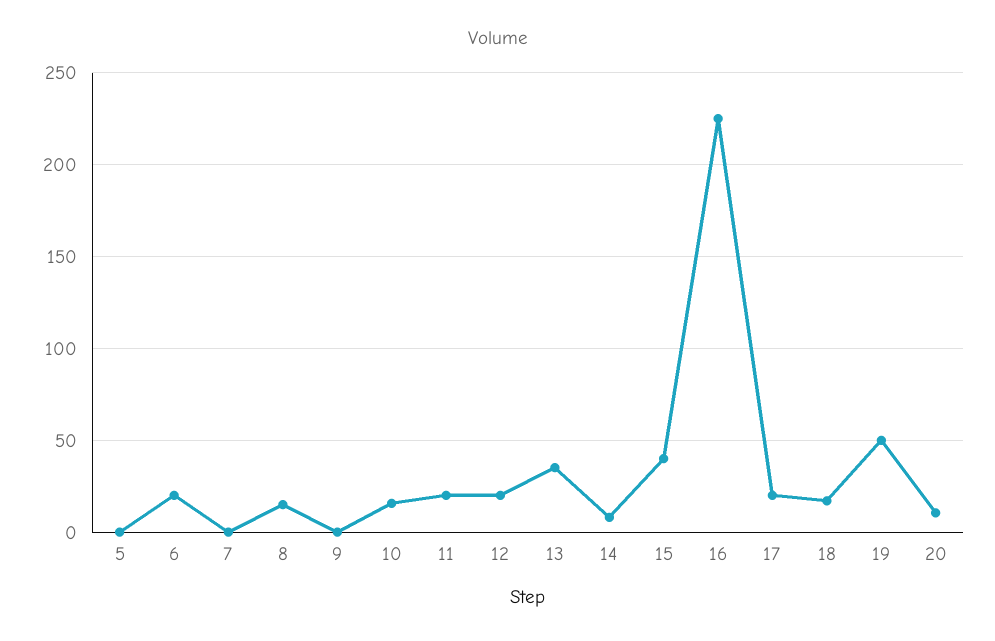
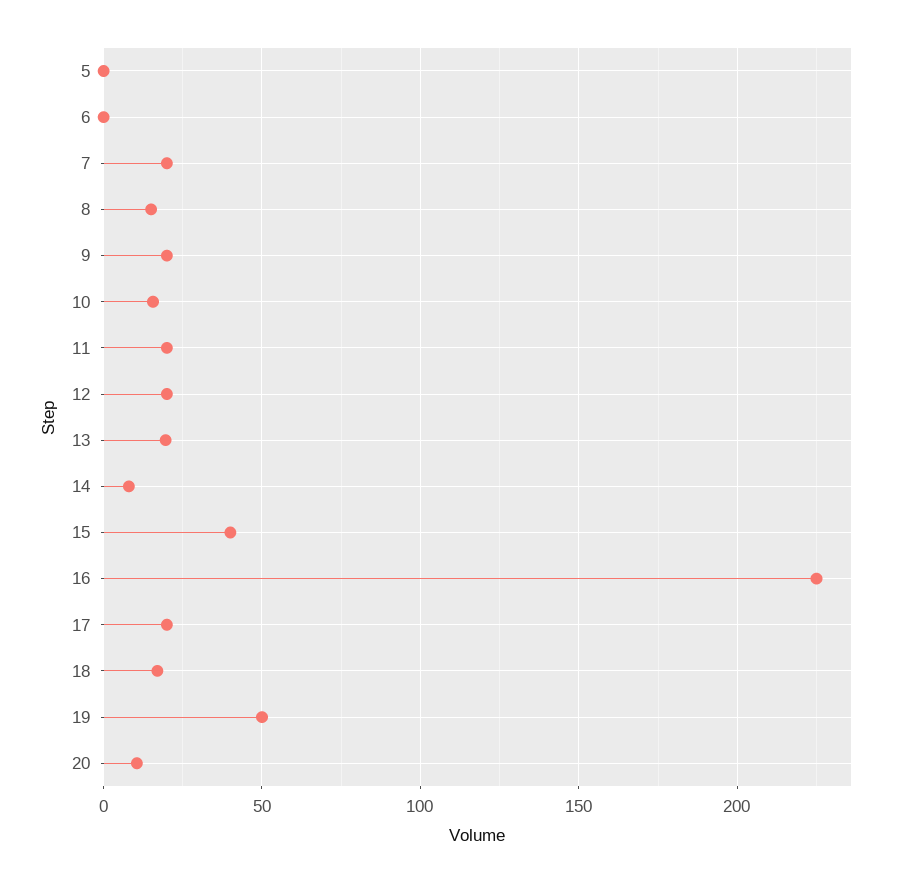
  {
    "5": 0,
-   "6": 20,
+   "6": 0,
-   "7": 0,
+   "7": 20,
    "8": 15,
-   "9": 0,
+   "9": 20,
    "10": 15,
    "11": 20,
    "12": 20,
-   "13": 35,
+   "13": 20,
    "14": 10,
    "15": 40,
    "16": 225,
    "17": 20,
    "18": 15,
    "19": 50,
    "20": 10
  }

